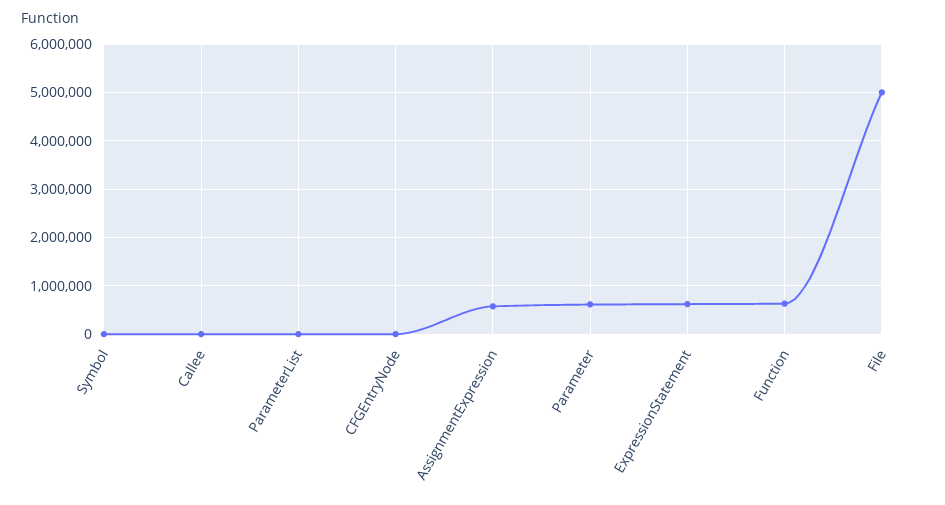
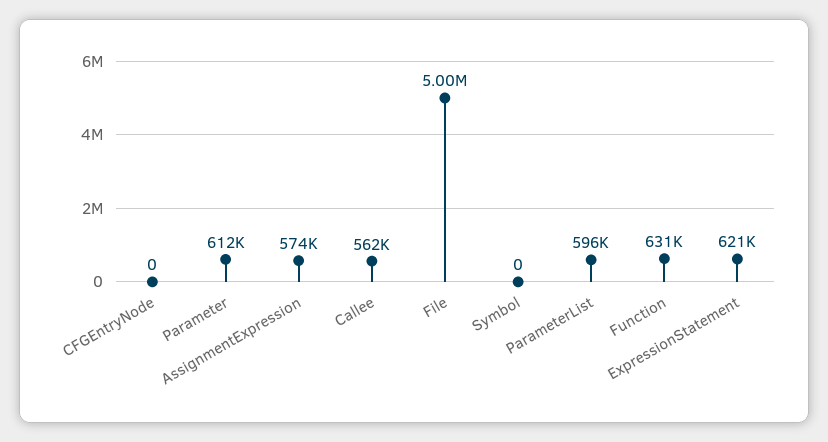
  {
    "Symbol": 0,
-   "Callee": 0,
+   "Callee": 562000,
-   "ParameterList": 0,
+   "ParameterList": 596000,
    "CFGEntryNode": 0,
    "AssignmentExpression": 574000,
    "Parameter": 612000,
    "ExpressionStatement": 621000,
    "Function": 631000,
    "File": 5000000
  }

